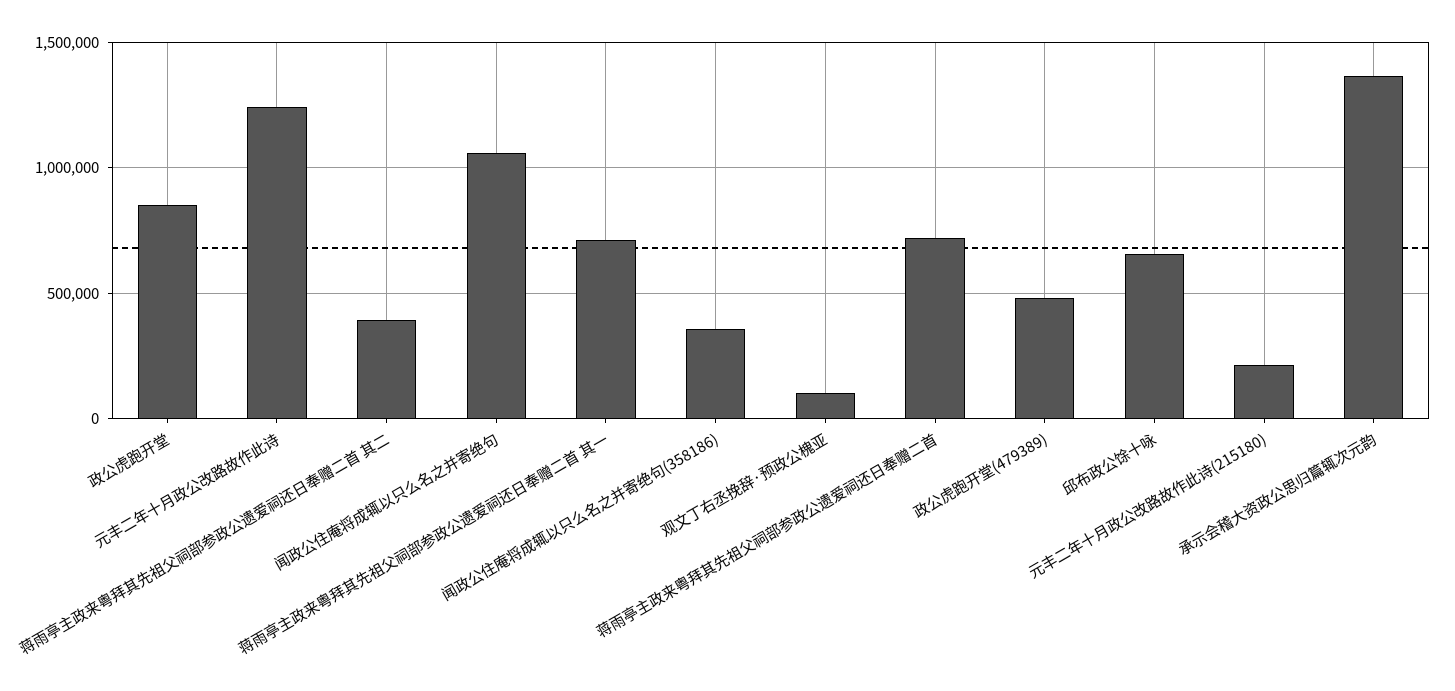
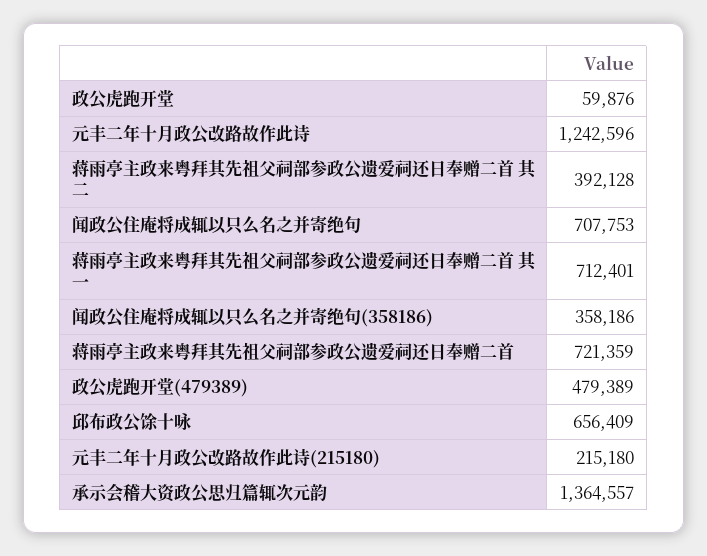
  {
-   "政公虎跑开堂": 850000,
+   "政公虎跑开堂": 59876,
    "元丰二年十月政公改路故作此诗": 1242596,
    "蒋雨亭主政来粤拜其先祖父祠部参政公遗爱祠还日奉赠二首 其二": 392128,
-   "闻政公住庵将成辄以只么名之并寄绝句": 1050000,
+   "闻政公住庵将成辄以只么名之并寄绝句": 707753,
    "蒋雨亭主政来粤拜其先祖父祠部参政公遗爱祠还日奉赠二首 其一": 712401,
    "闻政公住庵将成辄以只么名之并寄绝句(358186)": 358186,
-   "观文丁右丞挽辞·预政公槐亚": 100000,
    "蒋雨亭主政来粤拜其先祖父祠部参政公遗爱祠还日奉赠二首": 721359,
    "政公虎跑开堂(479389)": 479389,
    "邱布政公馀十咏": 656409,
    "元丰二年十月政公改路故作此诗(215180)": 215180,
    "承示会稽大资政公思归篇辄次元韵": 1364557
  }

